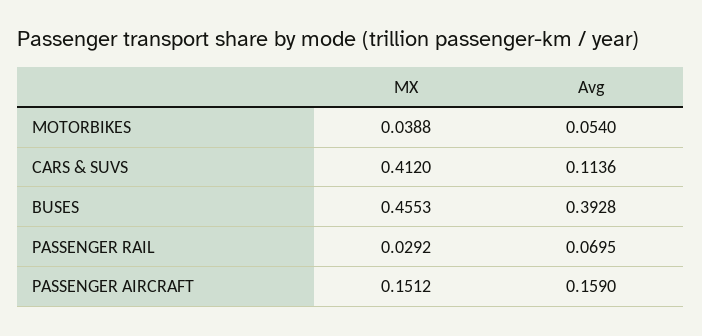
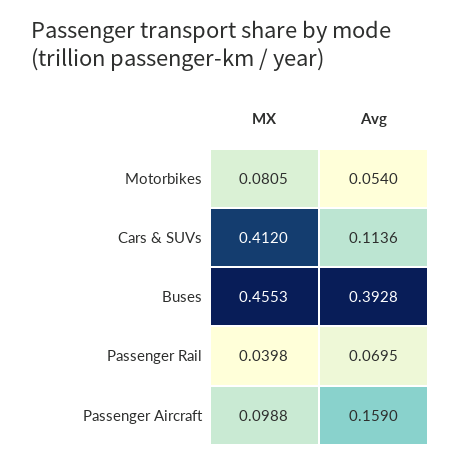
  {
    "MX": {
-     "MOTORBIKES": 0.0388,
+     "MOTORBIKES": 0.0805,
      "CARS & SUVS": 0.412,
      "BUSES": 0.4553,
-     "PASSENGER RAIL": 0.0292,
+     "PASSENGER RAIL": 0.0398,
-     "PASSENGER AIRCRAFT": 0.1512
+     "PASSENGER AIRCRAFT": 0.0988
    },
    "Avg": {
      "MOTORBIKES": 0.054,
      "CARS & SUVS": 0.1136,
      "BUSES": 0.3928,
      "PASSENGER RAIL": 0.0695,
      "PASSENGER AIRCRAFT": 0.159
    }
  }

